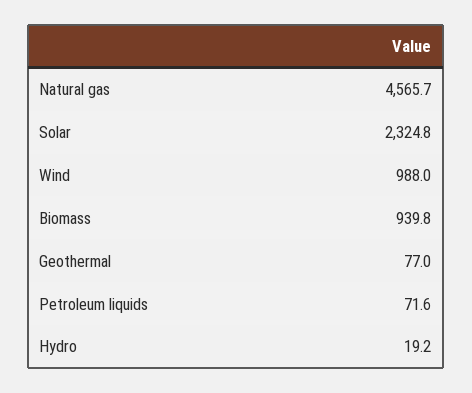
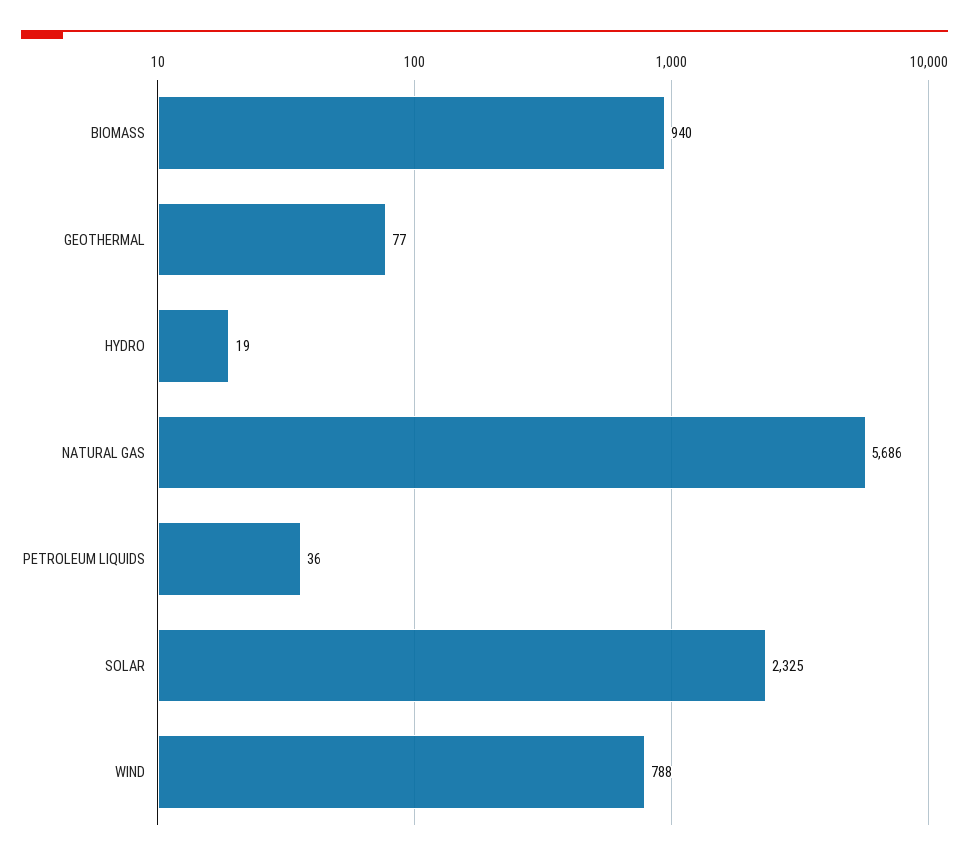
  {
-   "Natural gas": 4565.7,
+   "Natural gas": 5686,
    "Solar": 2324.8,
-   "Wind": 988,
+   "Wind": 788,
    "Biomass": 939.8,
    "Geothermal": 77,
-   "Petroleum liquids": 71.6,
+   "Petroleum liquids": 36,
    "Hydro": 19.2
  }

